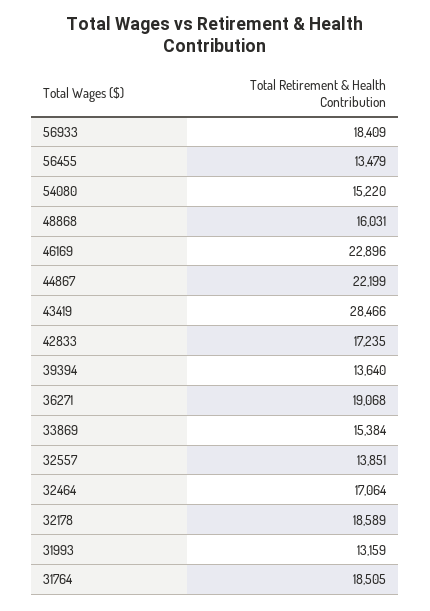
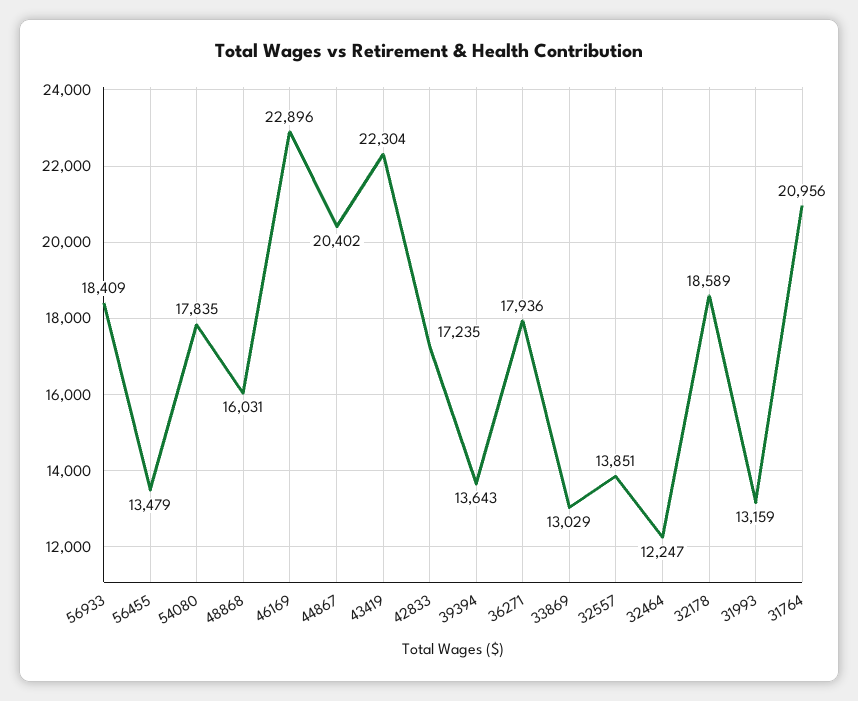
  {
    "56933": 18409,
    "56455": 13479,
-   "54080": 15220,
+   "54080": 17835,
    "48868": 16031,
    "46169": 22896,
-   "44867": 22199,
+   "44867": 20402,
-   "43419": 28466,
+   "43419": 22304,
    "42833": 17235,
-   "39394": 13640,
+   "39394": 13643,
-   "36271": 19068,
+   "36271": 17936,
-   "33869": 15384,
+   "33869": 13029,
    "32557": 13851,
-   "32464": 17064,
+   "32464": 12247,
    "32178": 18589,
    "31993": 13159,
-   "31764": 18505
+   "31764": 20956
  }

